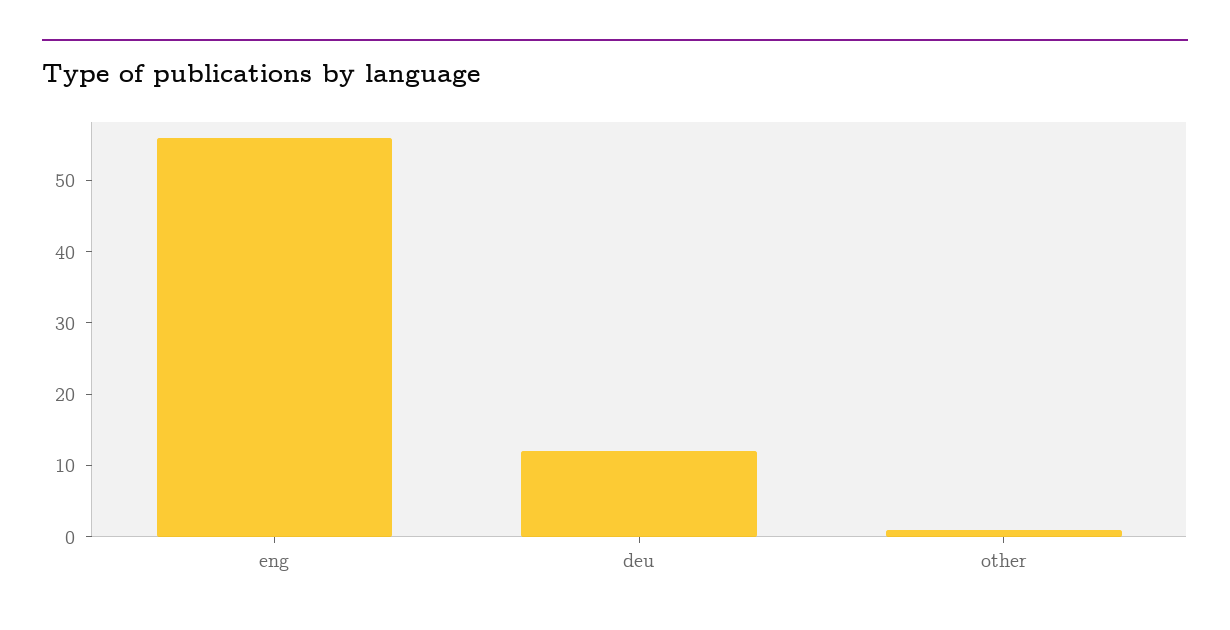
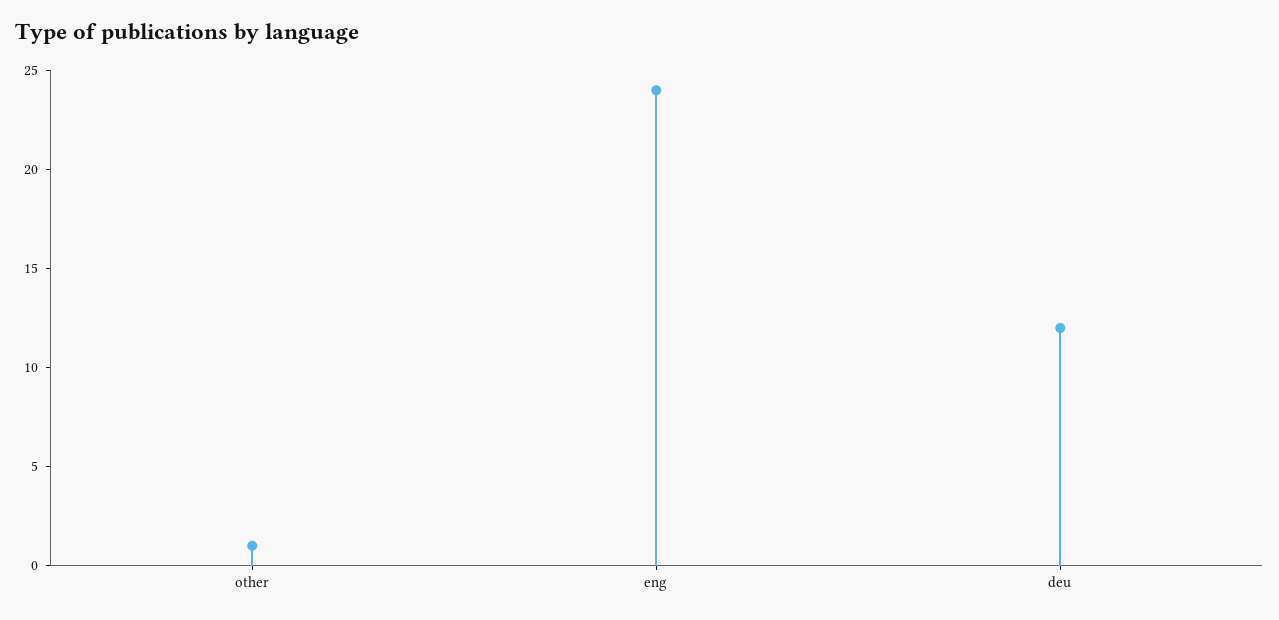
  {
-   "eng": 55,
+   "eng": 24,
    "deu": 12,
    "other": 1
  }

